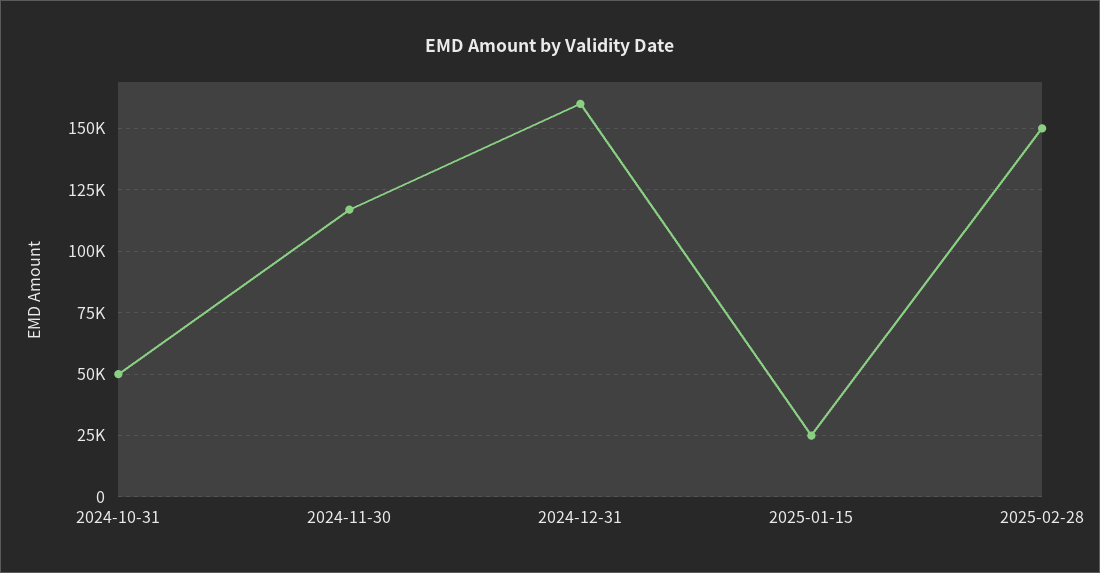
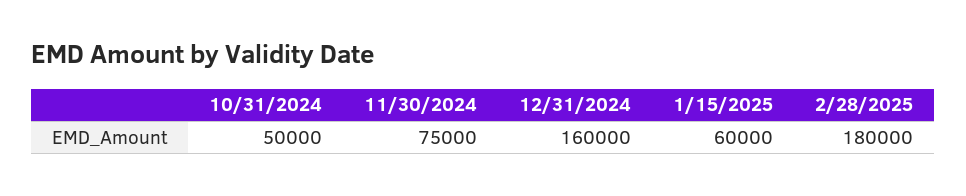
  {
    "2024-10-31": 50000,
-   "2024-11-30": 117500,
+   "2024-11-30": 75000,
    "2024-12-31": 160000,
-   "2025-01-15": 25000,
+   "2025-01-15": 60000,
-   "2025-02-28": 150000
+   "2025-02-28": 180000
  }

